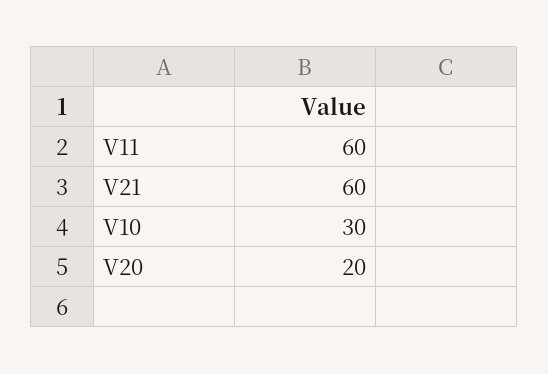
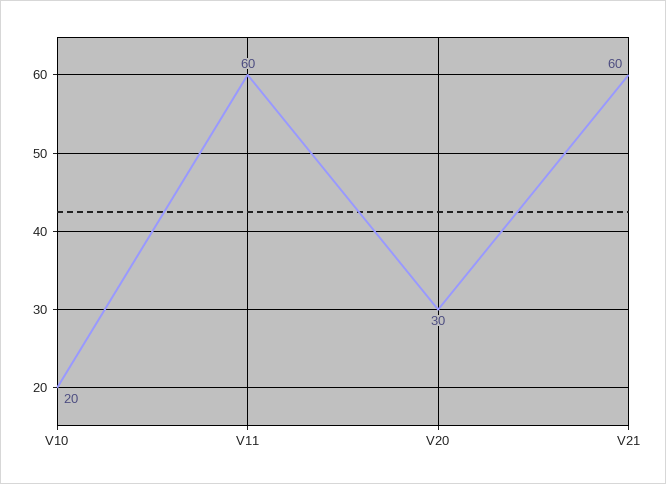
  {
    "V11": 60,
    "V21": 60,
-   "V10": 30,
+   "V10": 20,
-   "V20": 20
+   "V20": 30
  }

